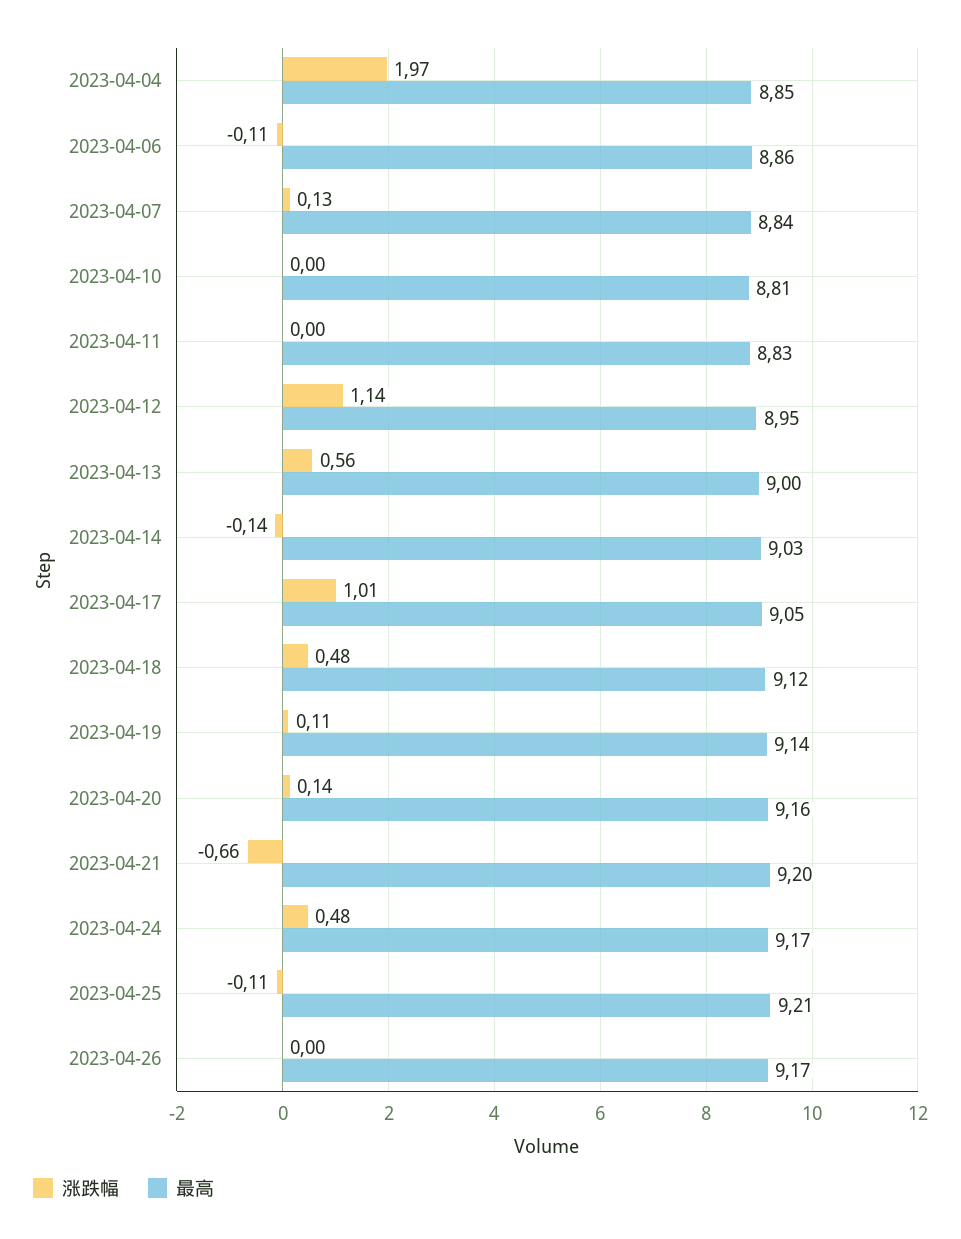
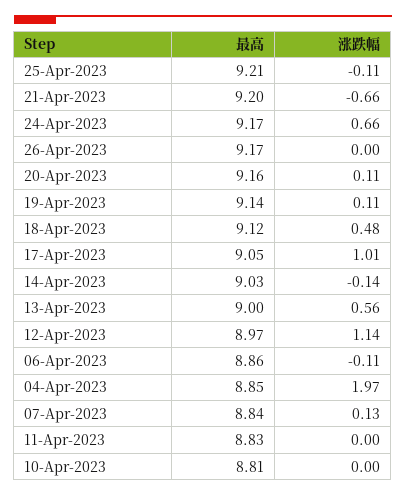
  {
    "涨跌幅": {
      "2023-04-04": 1.97,
      "2023-04-06": -0.11,
      "2023-04-07": 0.13,
      "2023-04-10": 0,
      "2023-04-11": 0,
      "2023-04-12": 1.14,
      "2023-04-13": 0.56,
      "2023-04-14": -0.14,
      "2023-04-17": 1.01,
      "2023-04-18": 0.48,
      "2023-04-19": 0.11,
-     "2023-04-20": 0.14,
+     "2023-04-20": 0.11,
      "2023-04-21": -0.66,
-     "2023-04-24": 0.48,
+     "2023-04-24": 0.66,
      "2023-04-25": -0.11,
      "2023-04-26": 0
    },
    "最高": {
      "2023-04-04": 8.85,
      "2023-04-06": 8.86,
      "2023-04-07": 8.84,
      "2023-04-10": 8.81,
      "2023-04-11": 8.83,
-     "2023-04-12": 8.95,
+     "2023-04-12": 8.97,
      "2023-04-13": 9,
      "2023-04-14": 9.03,
      "2023-04-17": 9.05,
      "2023-04-18": 9.12,
      "2023-04-19": 9.14,
      "2023-04-20": 9.16,
      "2023-04-21": 9.2,
      "2023-04-24": 9.17,
      "2023-04-25": 9.21,
      "2023-04-26": 9.17
    }
  }

